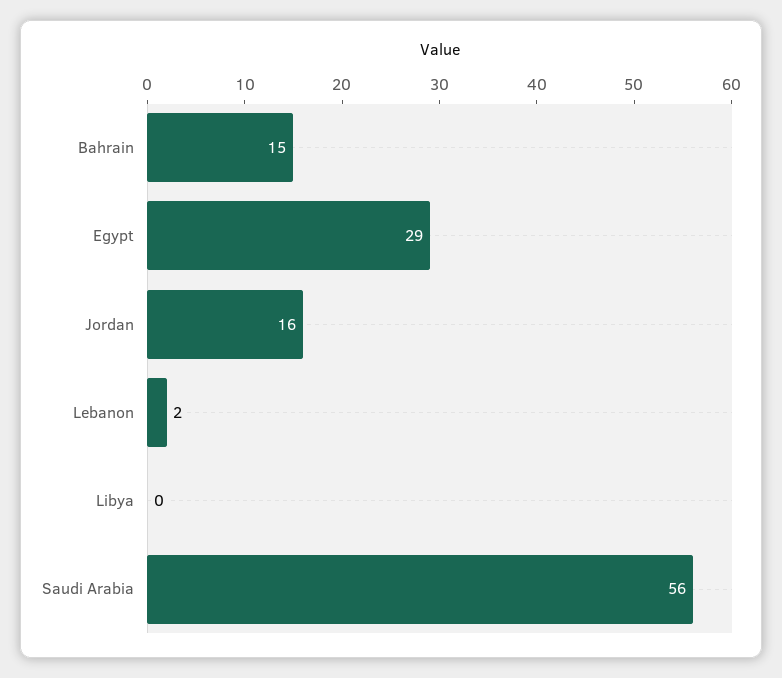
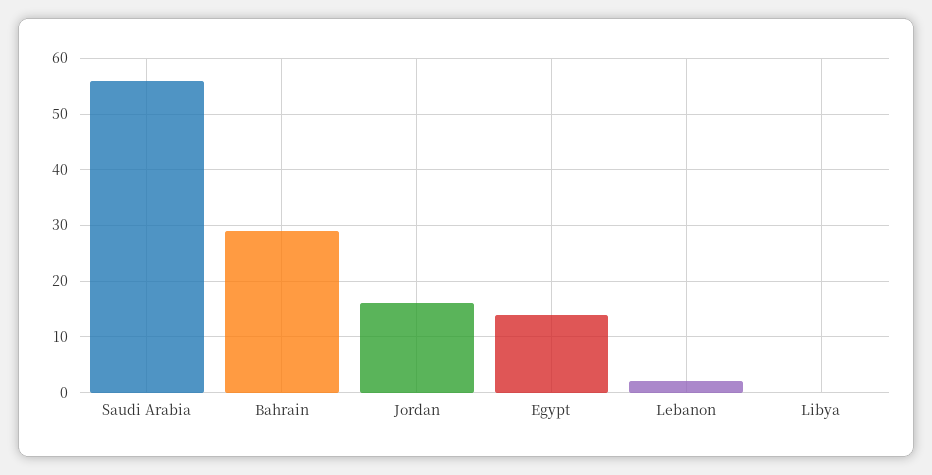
  {
-   "Bahrain": 15,
+   "Bahrain": 30,
-   "Egypt": 29,
+   "Egypt": 15,
    "Jordan": 16,
    "Lebanon": 2,
    "Libya": 0,
    "Saudi Arabia": 56
  }

